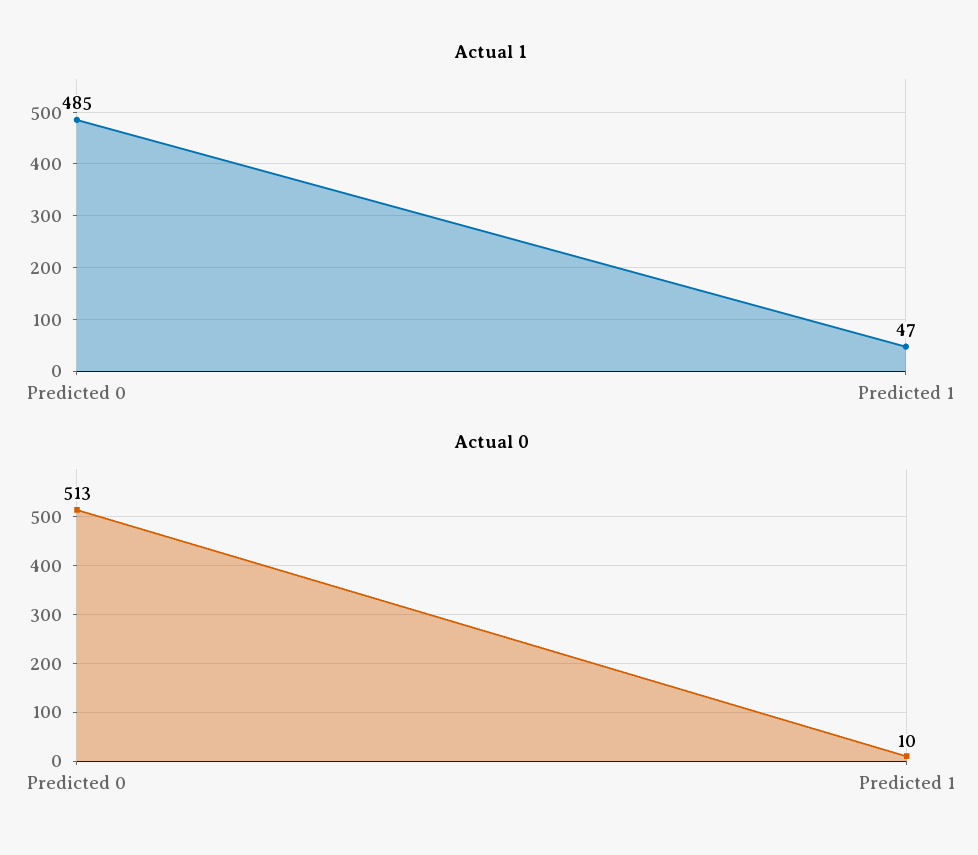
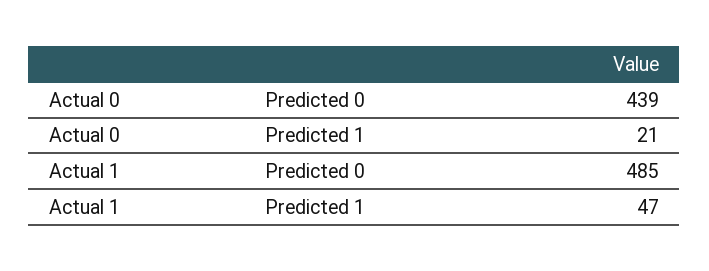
  {
    "Actual 1": {
      "Predicted 0": 485,
      "Predicted 1": 47
    },
    "Actual 0": {
-     "Predicted 0": 513,
+     "Predicted 0": 439,
-     "Predicted 1": 10
+     "Predicted 1": 21
    }
  }

